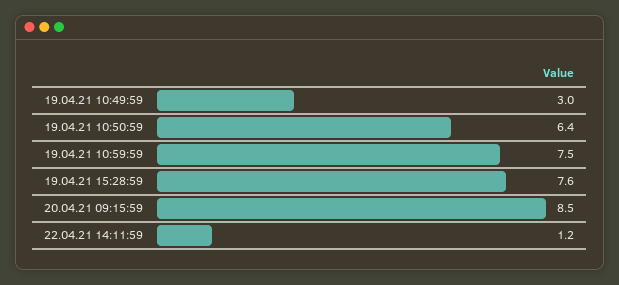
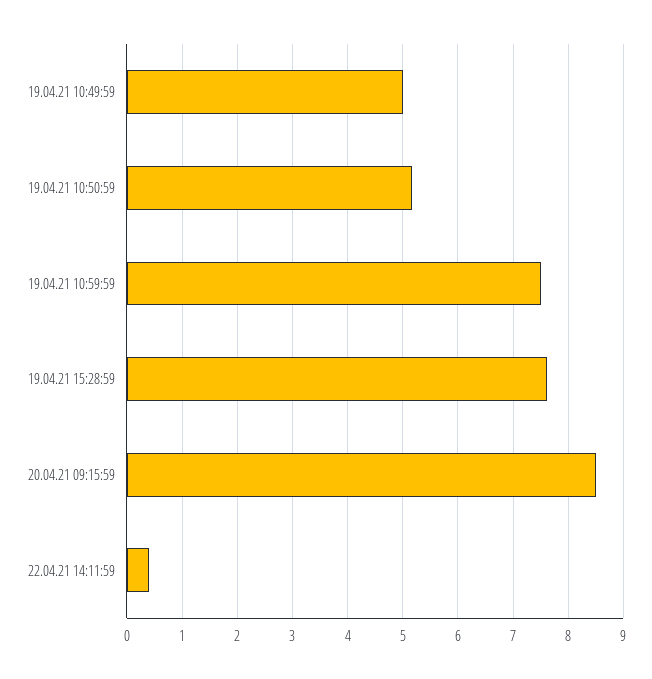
  {
-   "19.04.21 10:49:59": 3,
+   "19.04.21 10:49:59": 5,
-   "19.04.21 10:50:59": 6.4,
+   "19.04.21 10:50:59": 5.2,
    "19.04.21 10:59:59": 7.5,
    "19.04.21 15:28:59": 7.6,
    "20.04.21 09:15:59": 8.5,
-   "22.04.21 14:11:59": 1.2
+   "22.04.21 14:11:59": 0.4
  }

